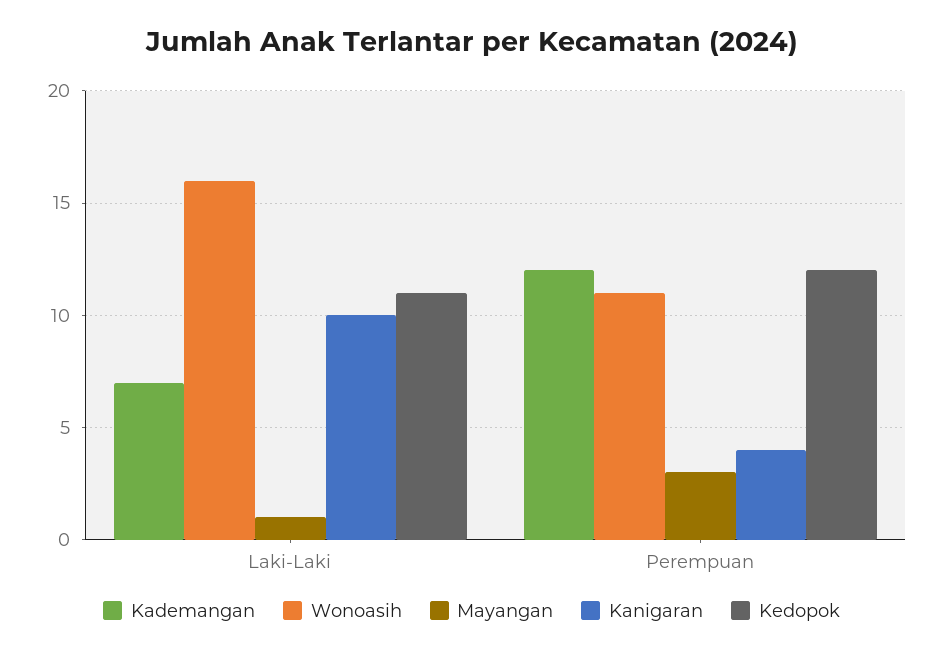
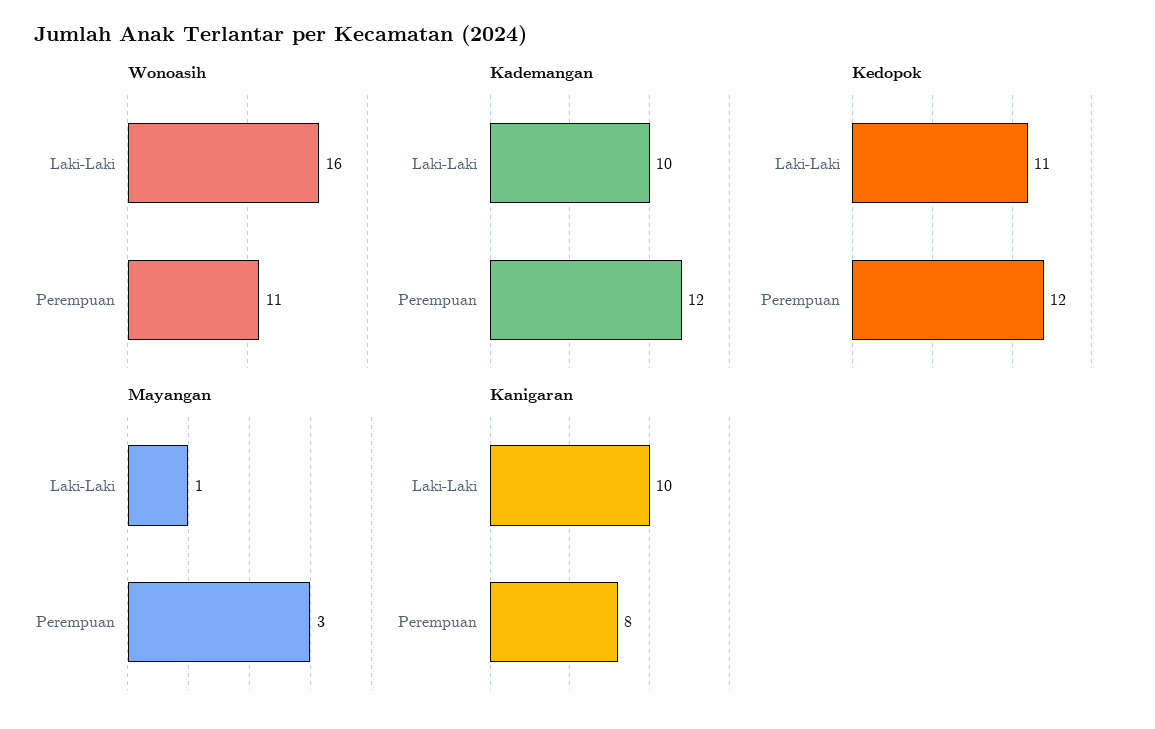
  {
    "Kademangan": {
-     "Laki-Laki": 7,
+     "Laki-Laki": 10,
      "Perempuan": 12
    },
    "Wonoasih": {
      "Laki-Laki": 16,
      "Perempuan": 11
    },
    "Mayangan": {
      "Laki-Laki": 1,
      "Perempuan": 3
    },
    "Kanigaran": {
      "Laki-Laki": 10,
-     "Perempuan": 4
+     "Perempuan": 8
    },
    "Kedopok": {
      "Laki-Laki": 11,
      "Perempuan": 12
    }
  }

